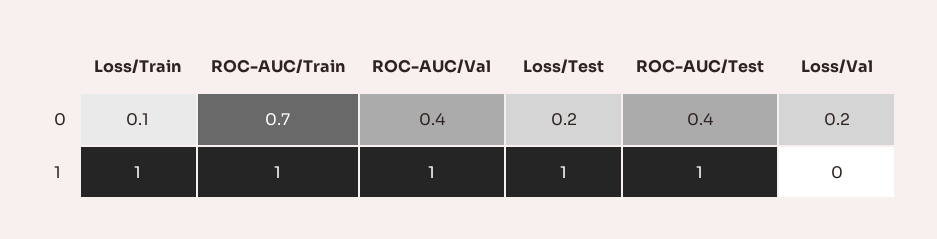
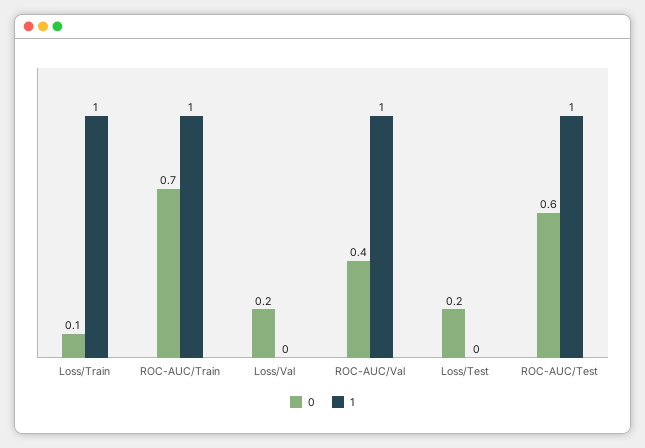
  {
    "0": {
      "Loss/Train": 0.1,
      "ROC-AUC/Train": 0.7,
      "ROC-AUC/Val": 0.4,
      "Loss/Test": 0.2,
-     "ROC-AUC/Test": 0.4,
+     "ROC-AUC/Test": 0.6,
      "Loss/Val": 0.2
    },
    "1": {
      "Loss/Train": 1,
      "ROC-AUC/Train": 1,
      "ROC-AUC/Val": 1,
-     "Loss/Test": 1,
+     "Loss/Test": 0,
      "ROC-AUC/Test": 1,
      "Loss/Val": 0
    }
  }

